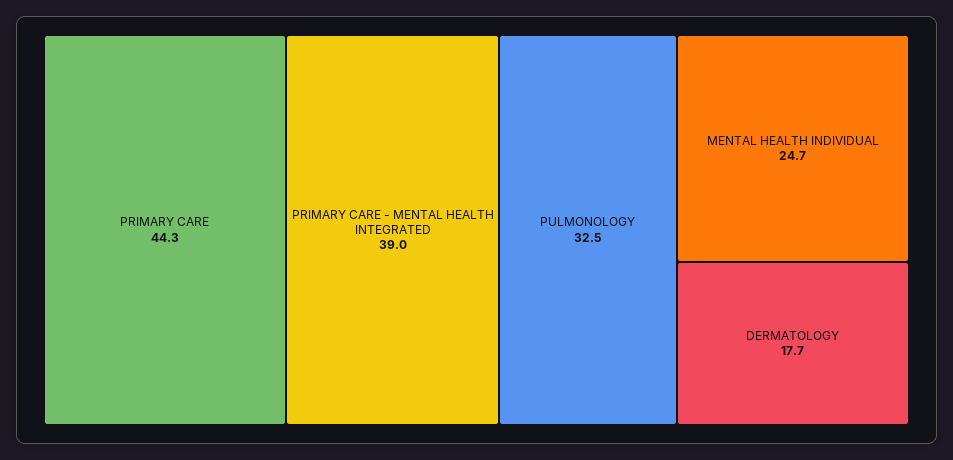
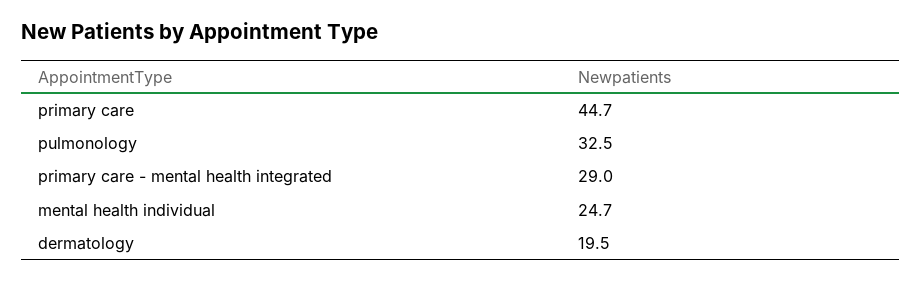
  {
-   "PRIMARY CARE": 44.3,
+   "PRIMARY CARE": 44.7,
-   "PRIMARY CARE - MENTAL HEALTH INTEGRATED": 39,
+   "PRIMARY CARE - MENTAL HEALTH INTEGRATED": 29,
    "PULMONOLOGY": 32.5,
    "MENTAL HEALTH INDIVIDUAL": 24.7,
-   "DERMATOLOGY": 17.7
+   "DERMATOLOGY": 19.5
  }

